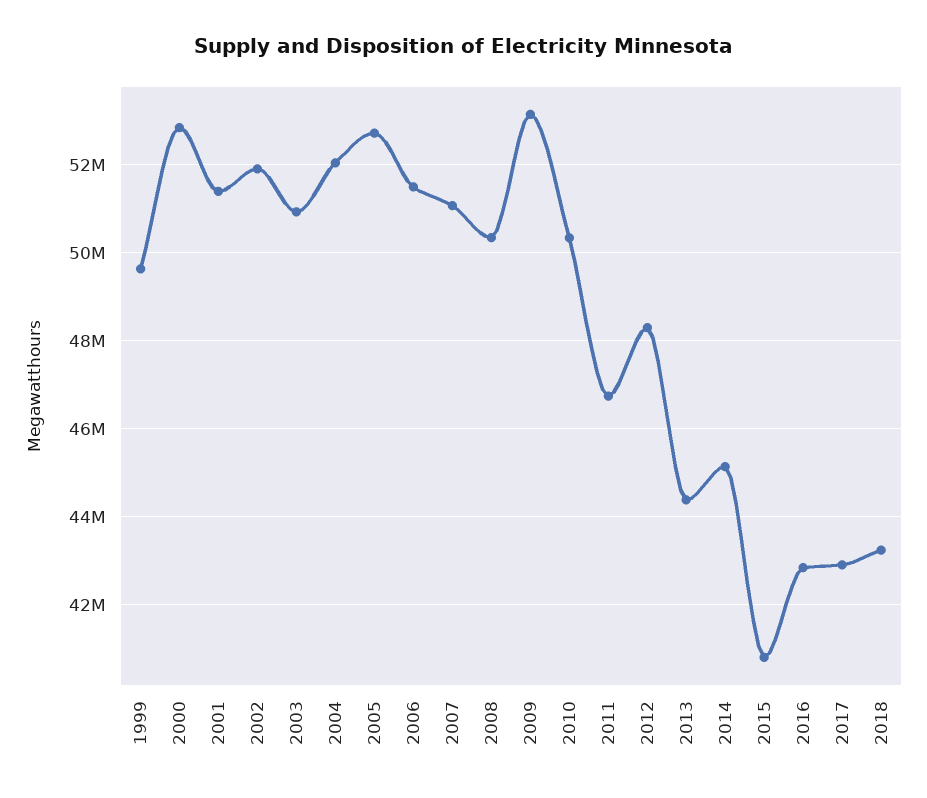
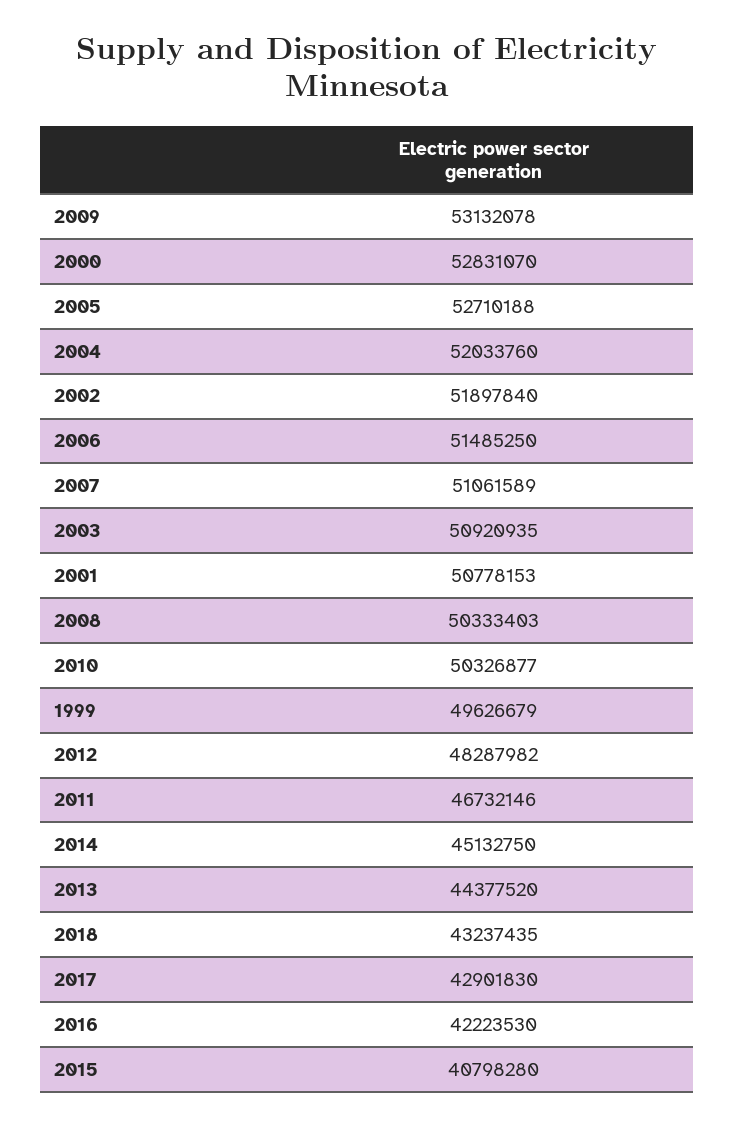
  {
    "1999": 49626679,
    "2000": 52831070,
-   "2001": 51400000,
+   "2001": 50778153,
    "2002": 51897840,
    "2003": 50920935,
    "2004": 52033760,
    "2005": 52710188,
    "2006": 51485250,
    "2007": 51061589,
    "2008": 50333403,
    "2009": 53132078,
    "2010": 50326877,
    "2011": 46732146,
    "2012": 48287982,
    "2013": 44377520,
    "2014": 45132750,
    "2015": 40798280,
-   "2016": 42800000,
+   "2016": 42223530,
    "2017": 42901830,
    "2018": 43237435
  }

